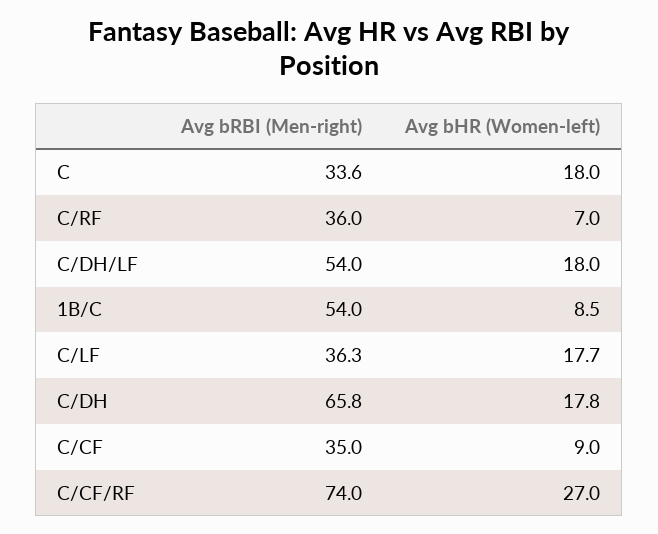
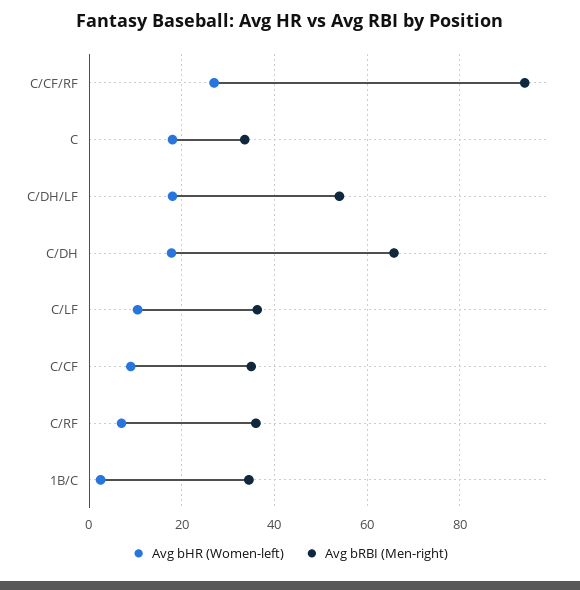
  {
    "Avg bRBI (Men-right)": {
      "C": 33.6,
      "C/RF": 36,
      "C/DH/LF": 54,
-     "1B/C": 54,
+     "1B/C": 34,
      "C/LF": 36.3,
      "C/DH": 65.8,
      "C/CF": 35,
-     "C/CF/RF": 74
+     "C/CF/RF": 94
    },
    "Avg bHR (Women-left)": {
      "C": 18,
      "C/RF": 7,
      "C/DH/LF": 18,
-     "1B/C": 8.5,
+     "1B/C": 2,
-     "C/LF": 17.7,
+     "C/LF": 10,
      "C/DH": 17.8,
      "C/CF": 9,
      "C/CF/RF": 27
    }
  }

